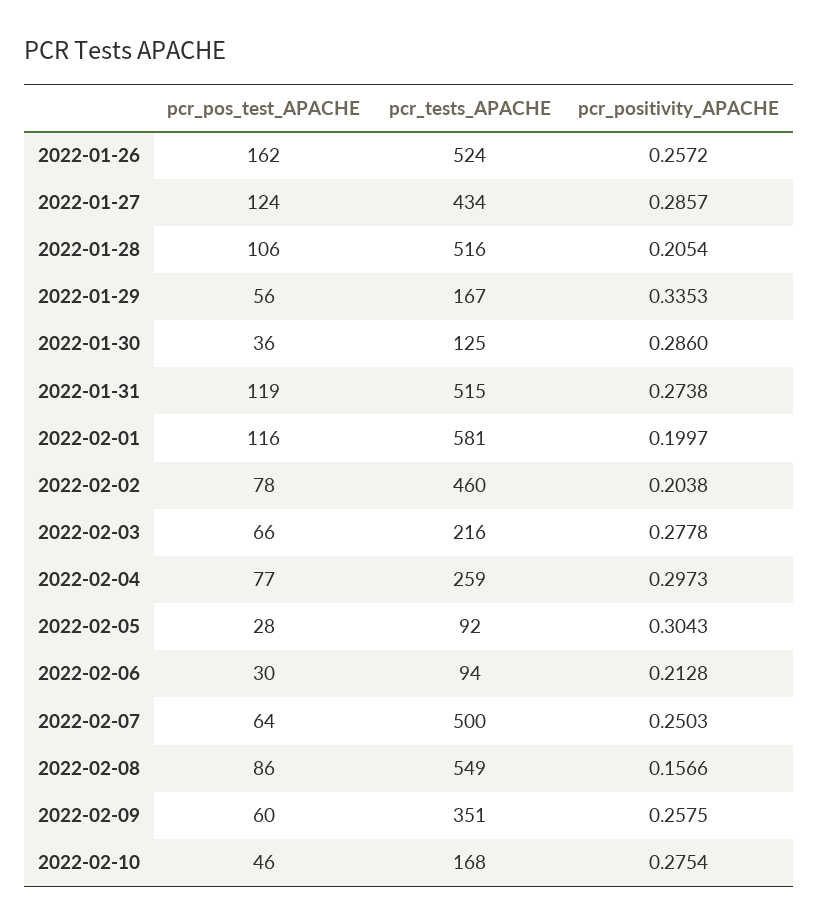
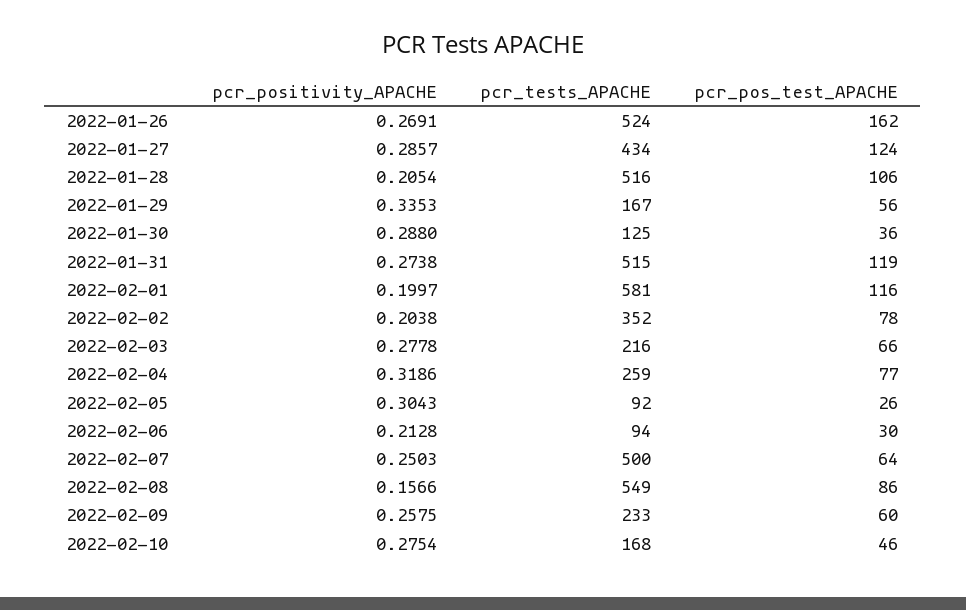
  {
    "pcr_pos_test_APACHE": {
      "2022-01-26": 162,
      "2022-01-27": 124,
      "2022-01-28": 106,
      "2022-01-29": 56,
      "2022-01-30": 36,
      "2022-01-31": 119,
      "2022-02-01": 116,
      "2022-02-02": 78,
      "2022-02-03": 66,
      "2022-02-04": 77,
-     "2022-02-05": 28,
+     "2022-02-05": 26,
      "2022-02-06": 30,
      "2022-02-07": 64,
      "2022-02-08": 86,
      "2022-02-09": 60,
      "2022-02-10": 46
    },
    "pcr_tests_APACHE": {
      "2022-01-26": 524,
      "2022-01-27": 434,
      "2022-01-28": 516,
      "2022-01-29": 167,
      "2022-01-30": 125,
      "2022-01-31": 515,
      "2022-02-01": 581,
-     "2022-02-02": 460,
+     "2022-02-02": 352,
      "2022-02-03": 216,
      "2022-02-04": 259,
      "2022-02-05": 92,
      "2022-02-06": 94,
      "2022-02-07": 500,
      "2022-02-08": 549,
-     "2022-02-09": 351,
+     "2022-02-09": 233,
      "2022-02-10": 168
    },
    "pcr_positivity_APACHE": {
-     "2022-01-26": 0.2572,
+     "2022-01-26": 0.2691,
      "2022-01-27": 0.2857,
      "2022-01-28": 0.2054,
      "2022-01-29": 0.3353,
-     "2022-01-30": 0.286,
+     "2022-01-30": 0.288,
      "2022-01-31": 0.2738,
      "2022-02-01": 0.1997,
      "2022-02-02": 0.2038,
      "2022-02-03": 0.2778,
-     "2022-02-04": 0.2973,
+     "2022-02-04": 0.3186,
      "2022-02-05": 0.3043,
      "2022-02-06": 0.2128,
      "2022-02-07": 0.2503,
      "2022-02-08": 0.1566,
      "2022-02-09": 0.2575,
      "2022-02-10": 0.2754
    }
  }

